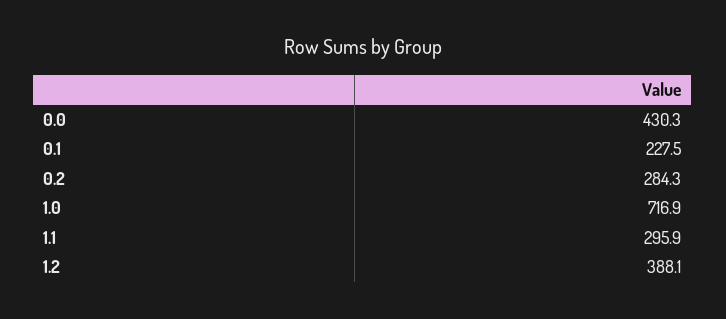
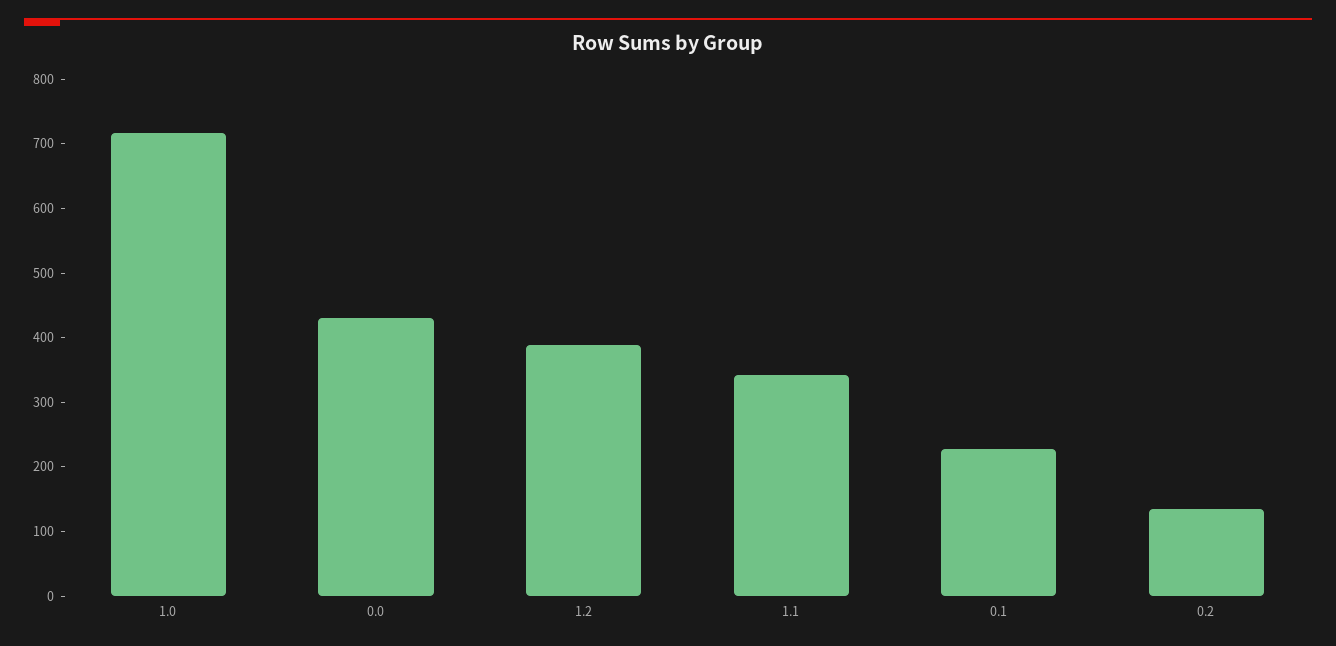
  {
    "0.0": 430.3,
    "0.1": 227.5,
-   "0.2": 284.3,
+   "0.2": 140,
    "1.0": 716.9,
-   "1.1": 295.9,
+   "1.1": 340,
    "1.2": 388.1
  }

